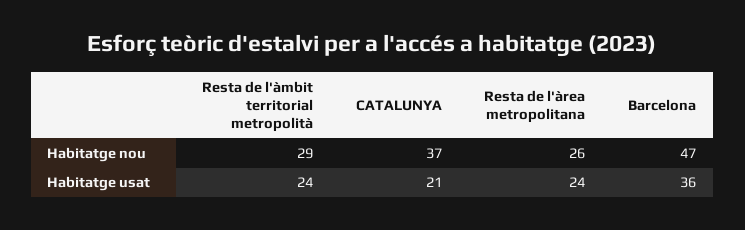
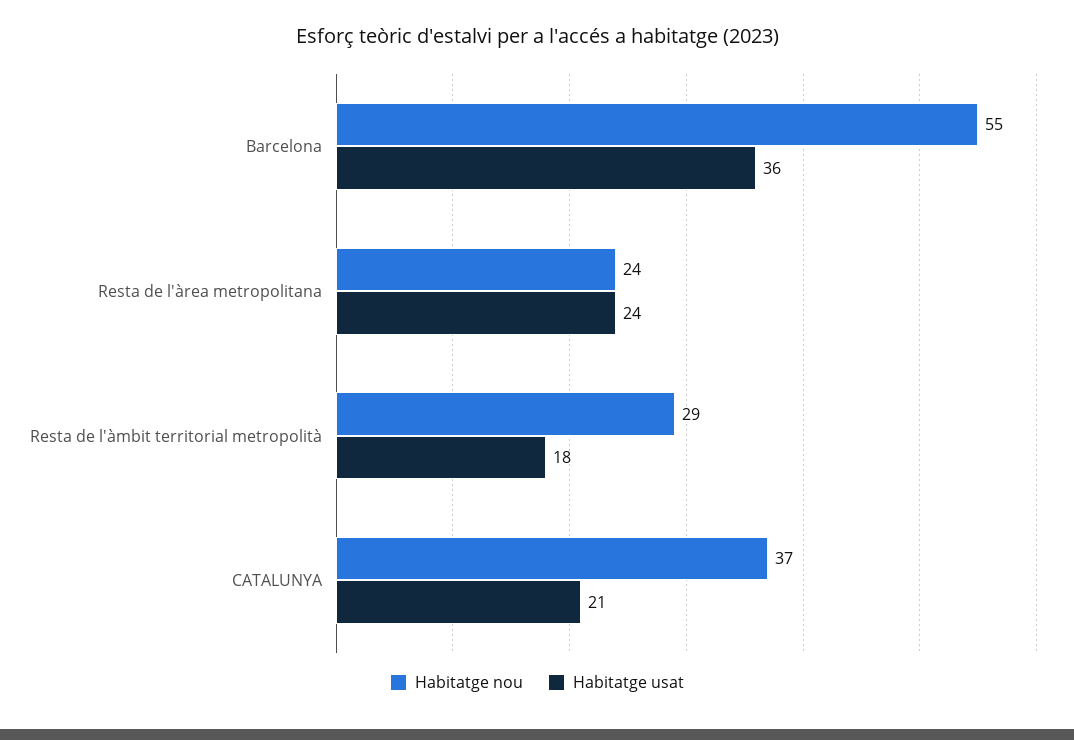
  {
    "Habitatge nou": {
      "Resta de l'àmbit territorial metropolità": 29,
      "CATALUNYA": 37,
-     "Resta de l'àrea metropolitana": 26,
+     "Resta de l'àrea metropolitana": 24,
-     "Barcelona": 47
+     "Barcelona": 55
    },
    "Habitatge usat": {
-     "Resta de l'àmbit territorial metropolità": 24,
+     "Resta de l'àmbit territorial metropolità": 18,
      "CATALUNYA": 21,
      "Resta de l'àrea metropolitana": 24,
      "Barcelona": 36
    }
  }

